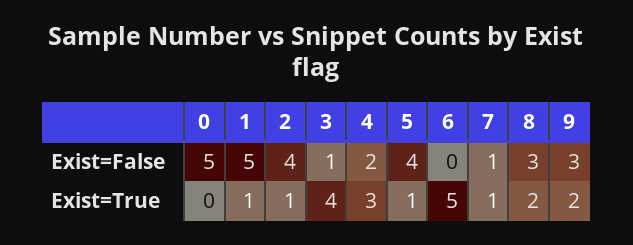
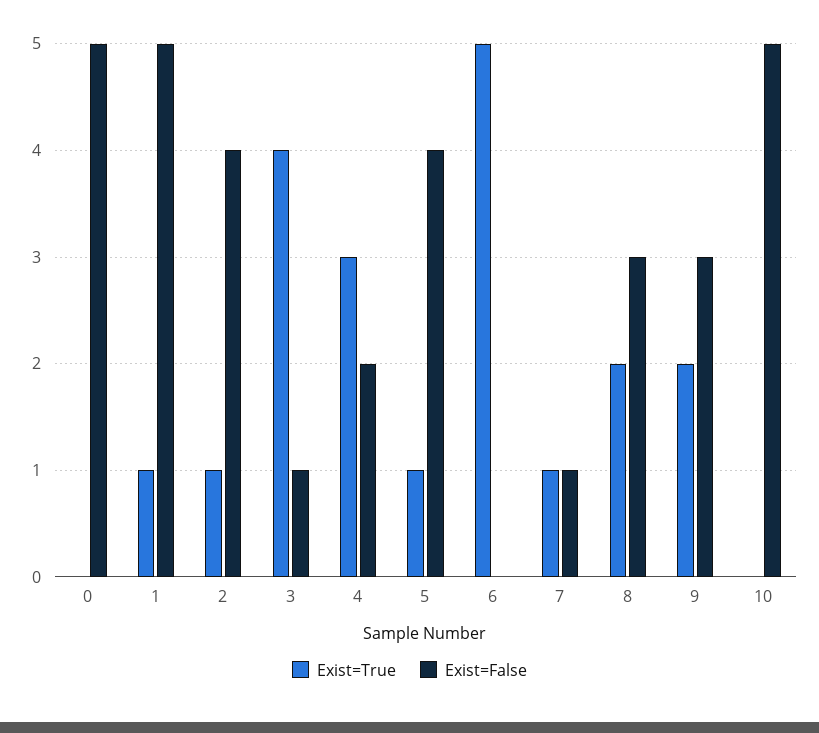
  {
    "Exist=False": {
      "0": 5,
      "1": 5,
      "2": 4,
      "3": 1,
      "4": 2,
      "5": 4,
      "6": 0,
      "7": 1,
      "8": 3,
-     "9": 3
+     "9": 3,
+     "10": 5
    },
    "Exist=True": {
      "0": 0,
      "1": 1,
      "2": 1,
      "3": 4,
      "4": 3,
      "5": 1,
      "6": 5,
      "7": 1,
      "8": 2,
-     "9": 2
+     "9": 2,
+     "10": 0
    }
  }

